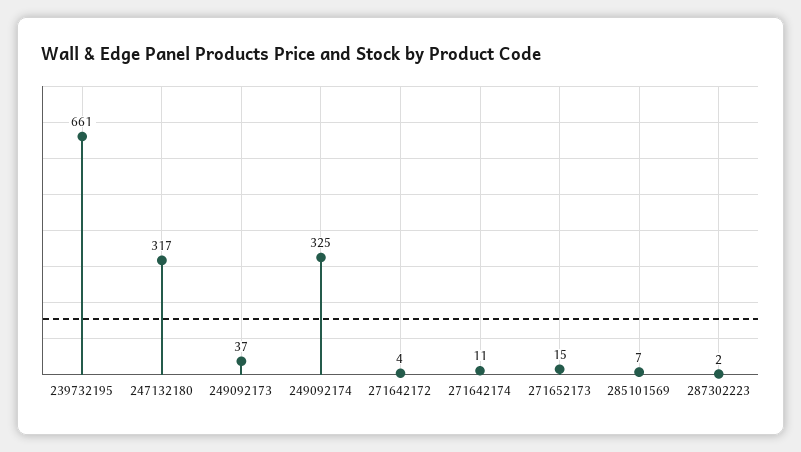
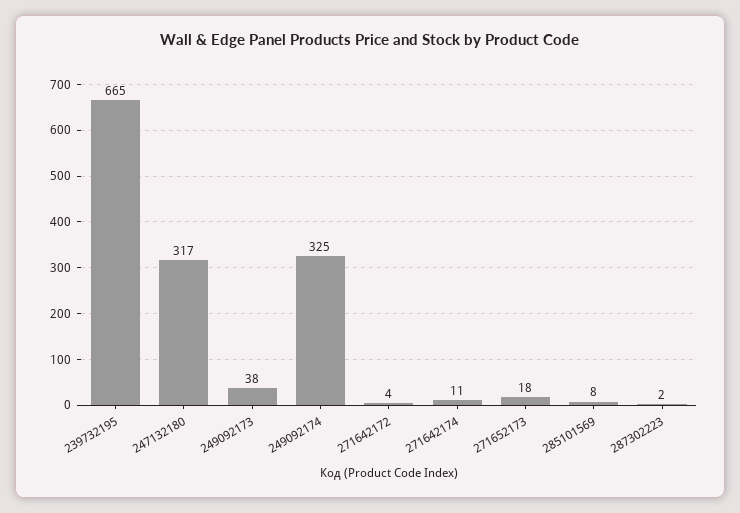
  {
-   "239732195": 661,
+   "239732195": 665,
    "247132180": 317,
-   "249092173": 37,
+   "249092173": 38,
    "249092174": 325,
    "271642172": 4,
    "271642174": 11,
-   "271652173": 15,
+   "271652173": 18,
-   "285101569": 7,
+   "285101569": 8,
    "287302223": 2
  }

